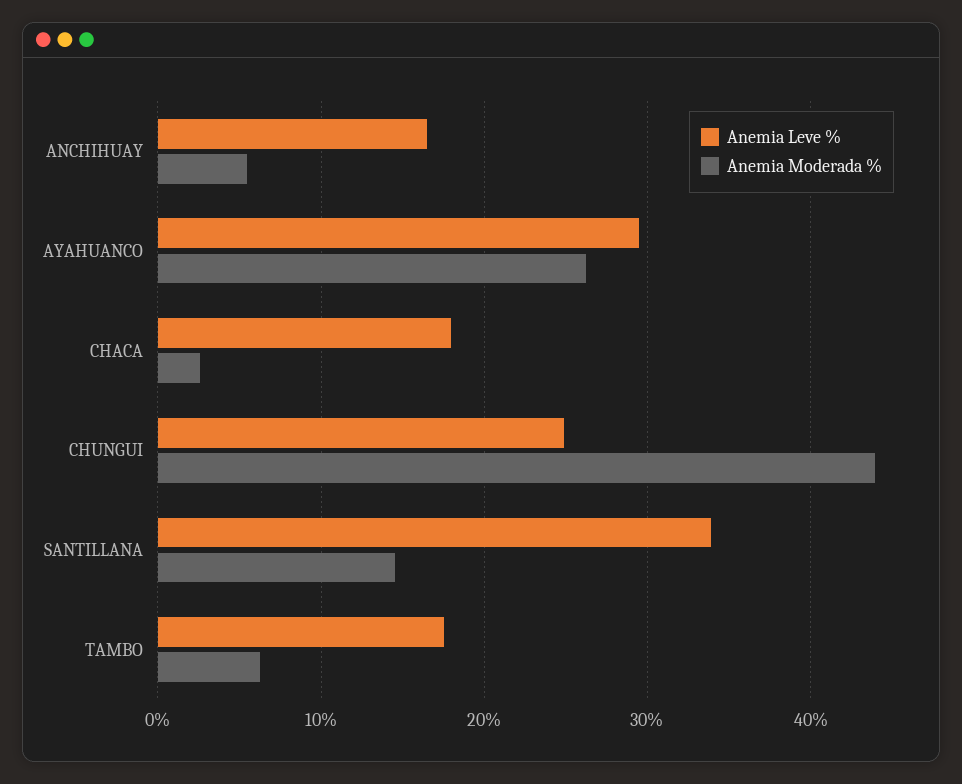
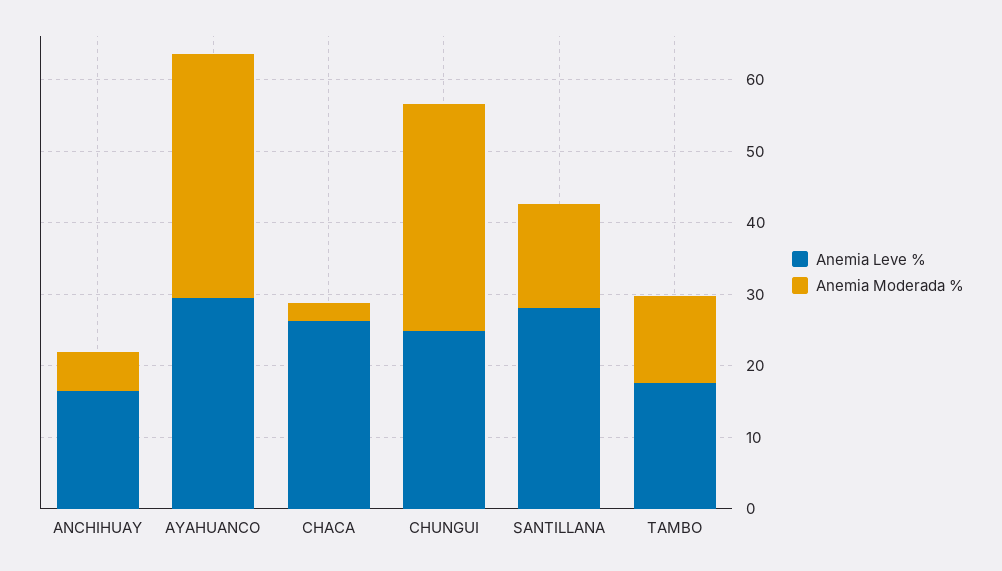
  {
    "Anemia Leve %": {
      "ANCHIHUAY": 16,
      "AYAHUANCO": 30,
-     "CHACA": 18,
+     "CHACA": 26,
      "CHUNGUI": 25,
-     "SANTILLANA": 34,
+     "SANTILLANA": 28,
      "TAMBO": 18
    },
    "Anemia Moderada %": {
      "ANCHIHUAY": 5,
-     "AYAHUANCO": 26,
+     "AYAHUANCO": 34,
      "CHACA": 3,
-     "CHUNGUI": 44,
+     "CHUNGUI": 32,
      "SANTILLANA": 15,
-     "TAMBO": 6
+     "TAMBO": 12
    }
  }

